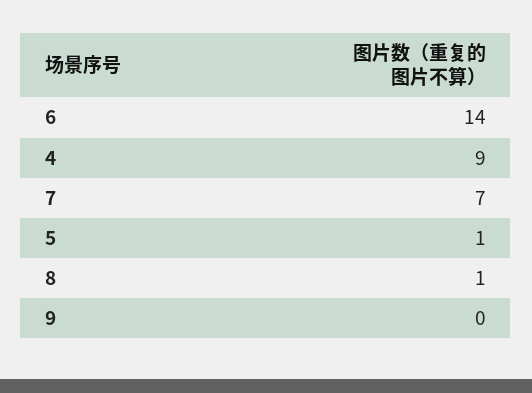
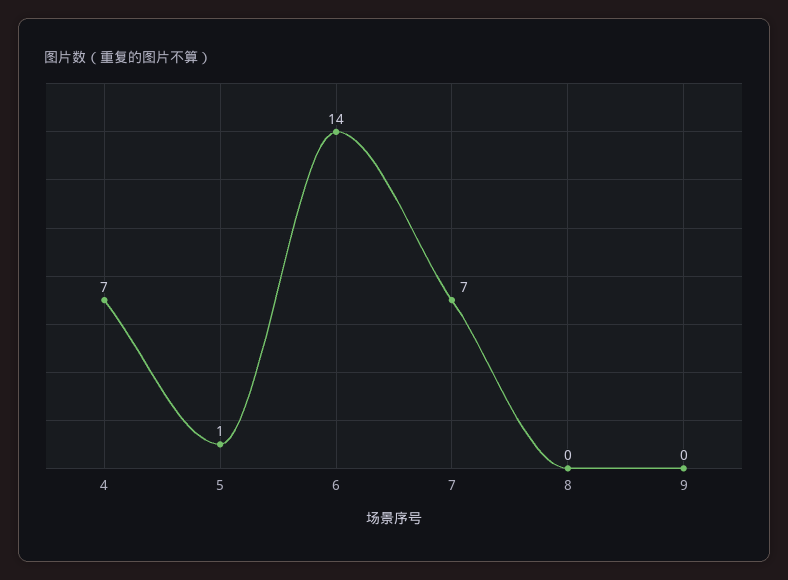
  {
    "6": 14,
-   "4": 9,
+   "4": 7,
    "7": 7,
    "5": 1,
-   "8": 1,
+   "8": 0,
    "9": 0
  }

